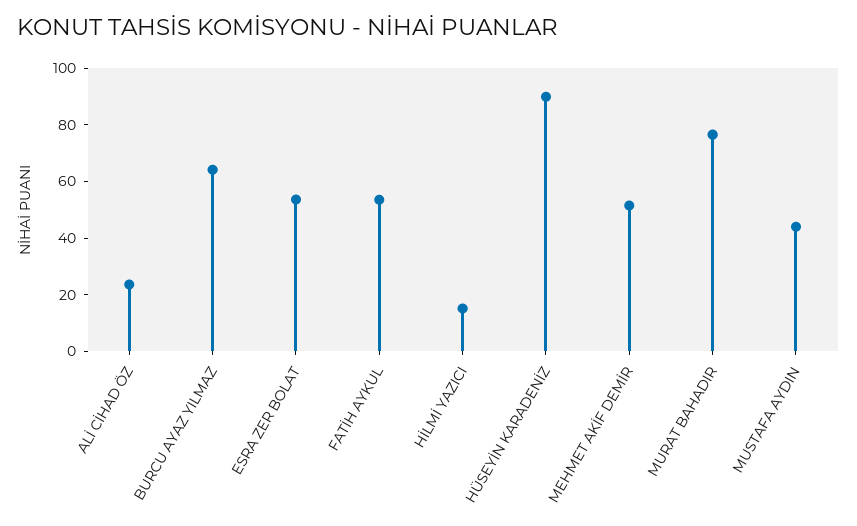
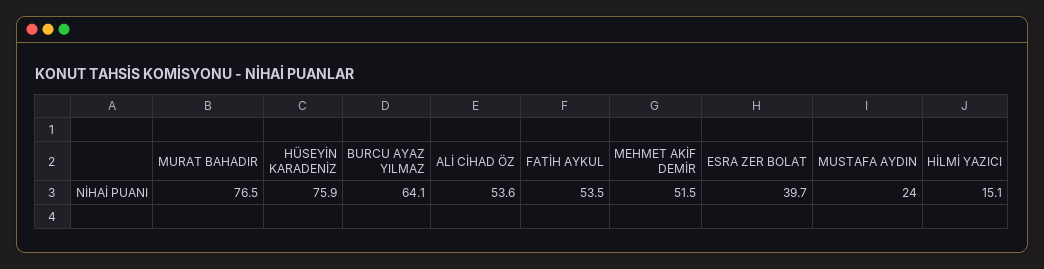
  {
-   "ALİ CİHAD ÖZ": 25,
+   "ALİ CİHAD ÖZ": 53.6,
    "BURCU AYAZ YILMAZ": 64.1,
-   "ESRA ZER BOLAT": 55,
+   "ESRA ZER BOLAT": 39.7,
    "FATİH AYKUL": 53.5,
    "HİLMİ YAZICI": 15.1,
-   "HÜSEYİN KARADENİZ": 90,
+   "HÜSEYİN KARADENİZ": 75.9,
    "MEHMET AKİF DEMİR": 51.5,
    "MURAT BAHADIR": 76.5,
-   "MUSTAFA AYDIN": 45
+   "MUSTAFA AYDIN": 24
  }

